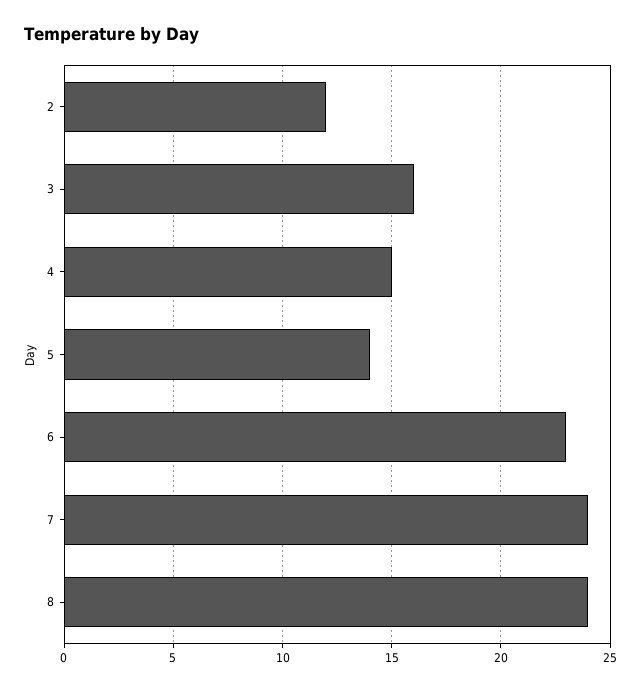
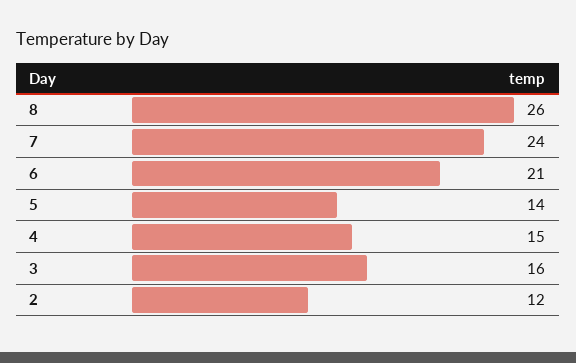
  {
    "2": 12,
    "3": 16,
    "4": 15,
    "5": 14,
-   "6": 23,
+   "6": 21,
    "7": 24,
-   "8": 24
+   "8": 26
  }

